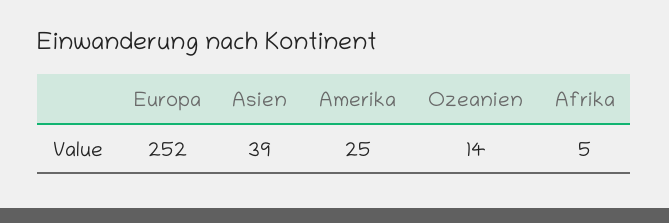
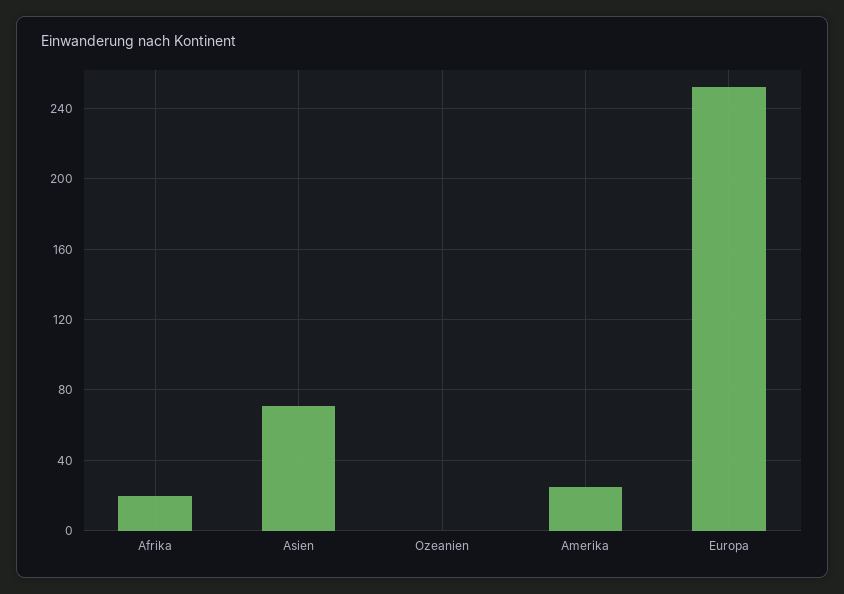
  {
    "Europa": 252,
-   "Asien": 39,
+   "Asien": 70,
    "Amerika": 25,
-   "Ozeanien": 14,
+   "Ozeanien": 0,
-   "Afrika": 5
+   "Afrika": 20
  }

